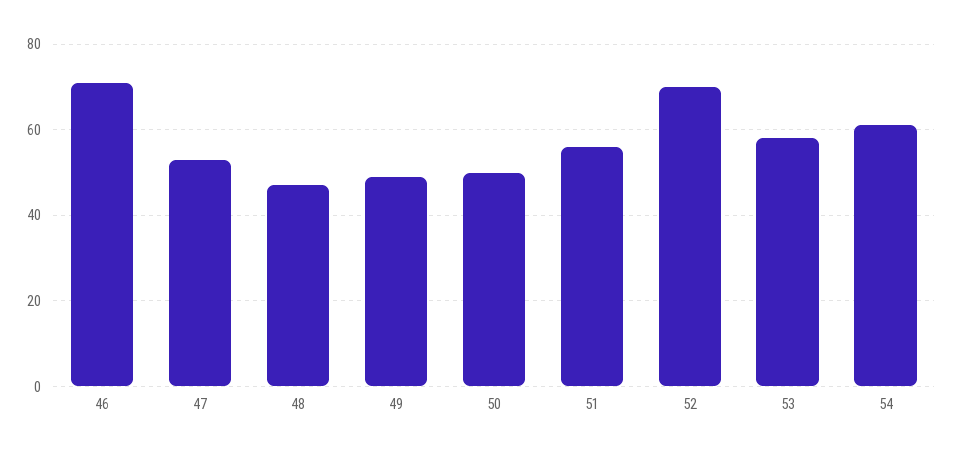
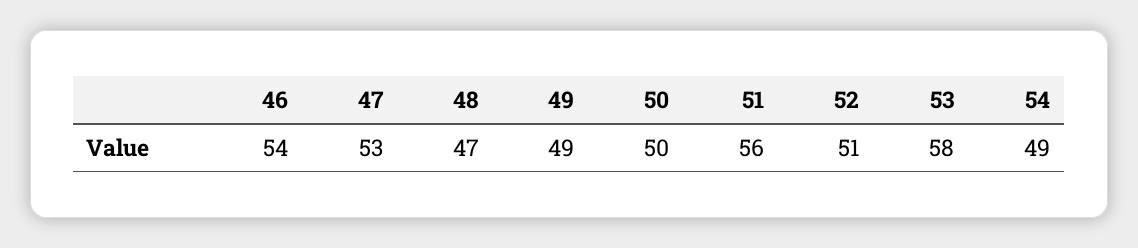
  {
-   "46": 70,
+   "46": 54,
    "47": 53,
    "48": 47,
    "49": 49,
    "50": 50,
    "51": 56,
-   "52": 70,
+   "52": 51,
    "53": 58,
-   "54": 60
+   "54": 49
  }

